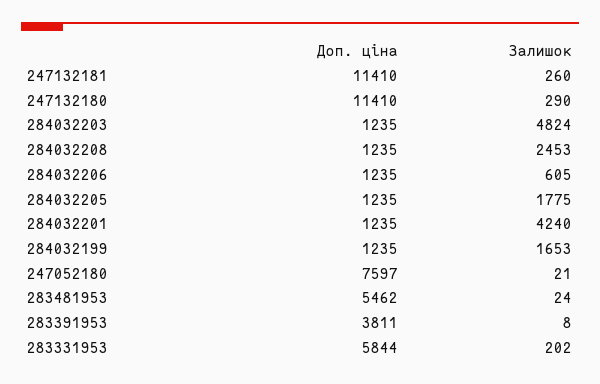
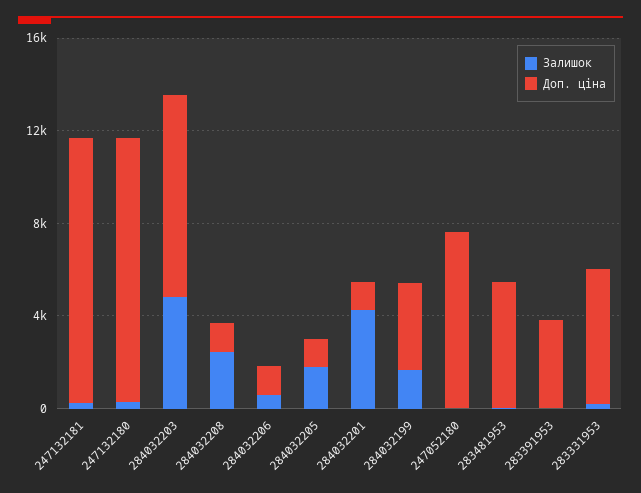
  {
    "Доп. ціна": {
      "247132181": 11410,
      "247132180": 11410,
-     "284032203": 1235,
+     "284032203": 9000,
      "284032208": 1235,
      "284032206": 1235,
      "284032205": 1235,
      "284032201": 1235,
-     "284032199": 1235,
+     "284032199": 4000,
      "247052180": 7597,
      "283481953": 5462,
      "283391953": 3811,
      "283331953": 5844
    },
    "Залишок": {
      "247132181": 260,
      "247132180": 290,
      "284032203": 4824,
      "284032208": 2453,
      "284032206": 605,
      "284032205": 1775,
      "284032201": 4240,
      "284032199": 1653,
      "247052180": 21,
      "283481953": 24,
      "283391953": 8,
      "283331953": 202
    }
  }

